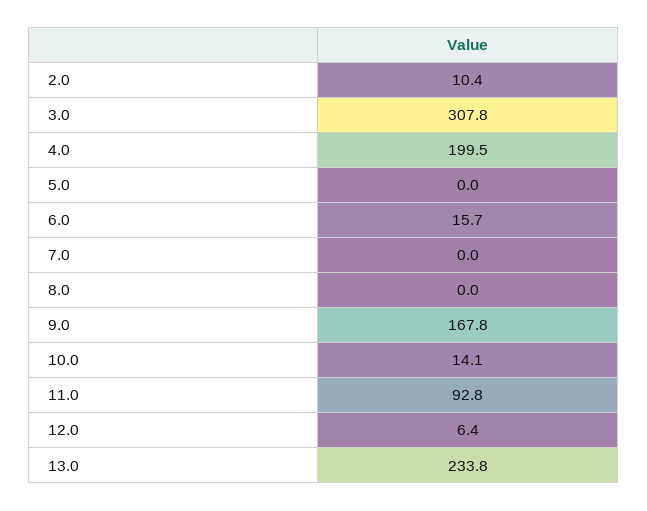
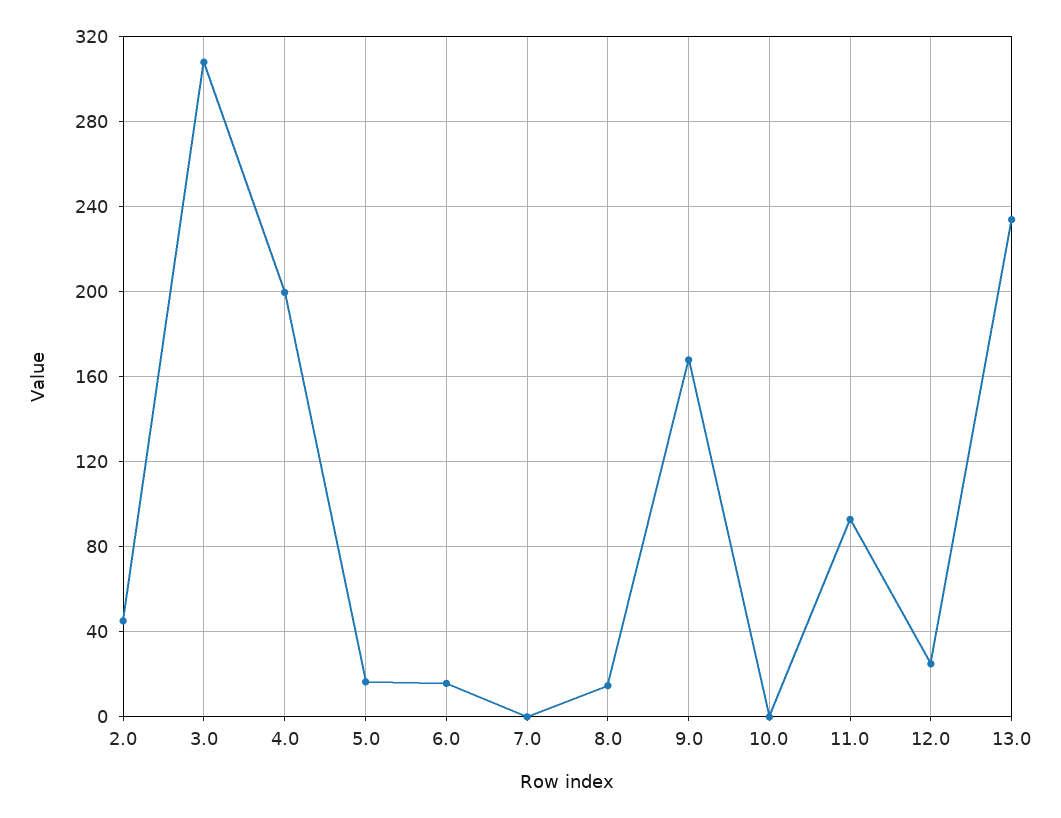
  {
-   "2.0": 10.4,
+   "2.0": 45,
    "3.0": 307.8,
    "4.0": 199.5,
-   "5.0": 0,
+   "5.0": 15,
    "6.0": 15.7,
    "7.0": 0,
-   "8.0": 0,
+   "8.0": 15,
    "9.0": 167.8,
-   "10.0": 14.1,
+   "10.0": 0,
    "11.0": 92.8,
-   "12.0": 6.4,
+   "12.0": 25,
    "13.0": 233.8
  }

